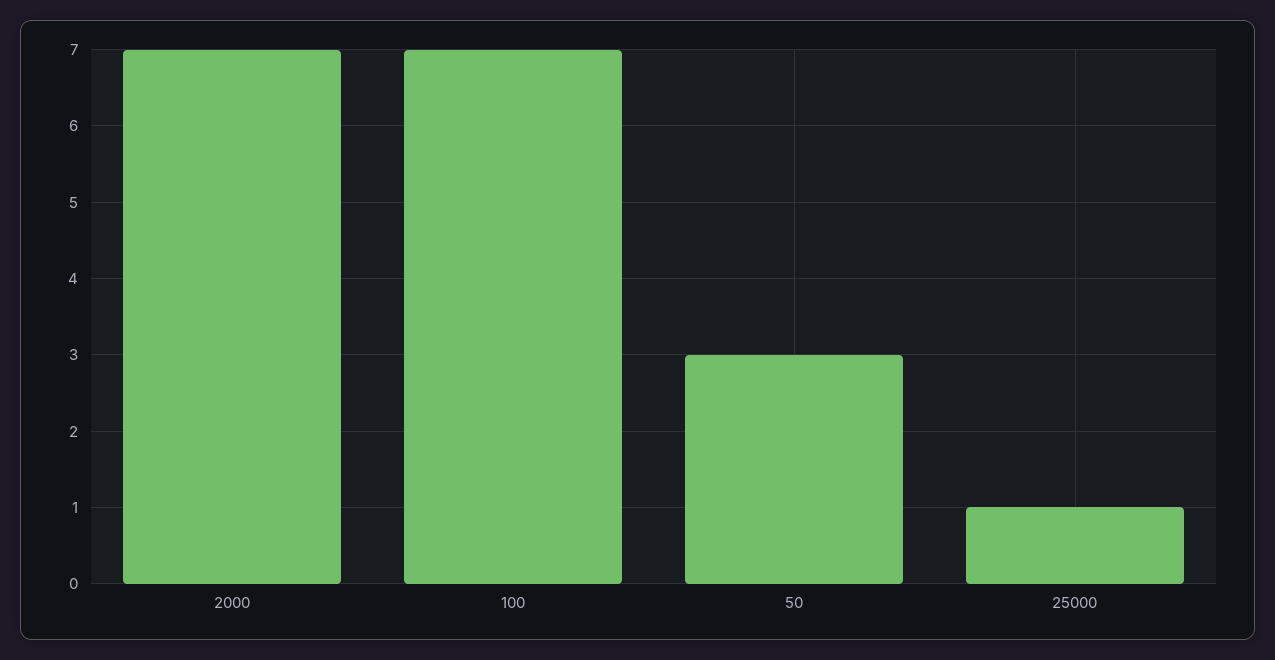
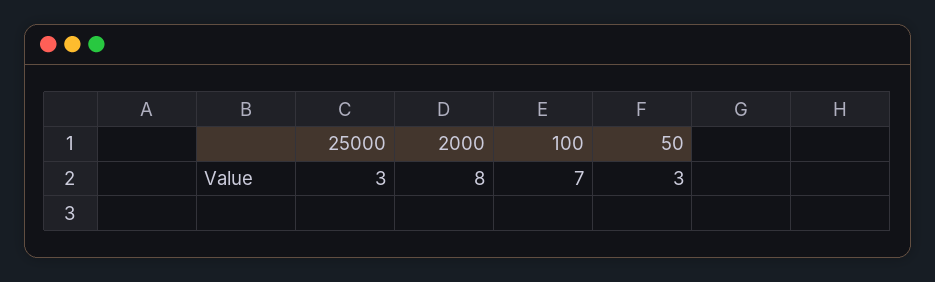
  {
-   "2000": 7,
+   "2000": 8,
    "100": 7,
    "50": 3,
-   "25000": 1
+   "25000": 3
  }

